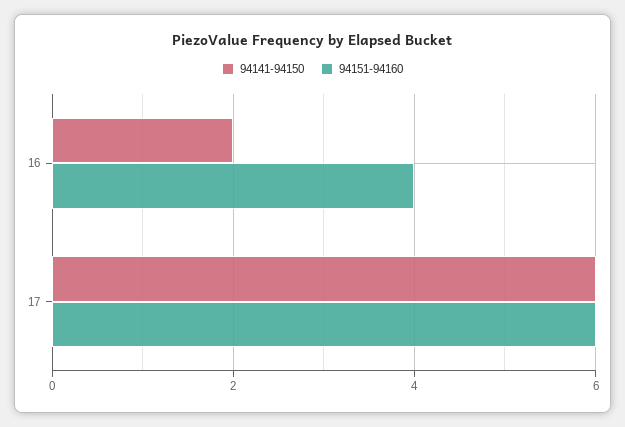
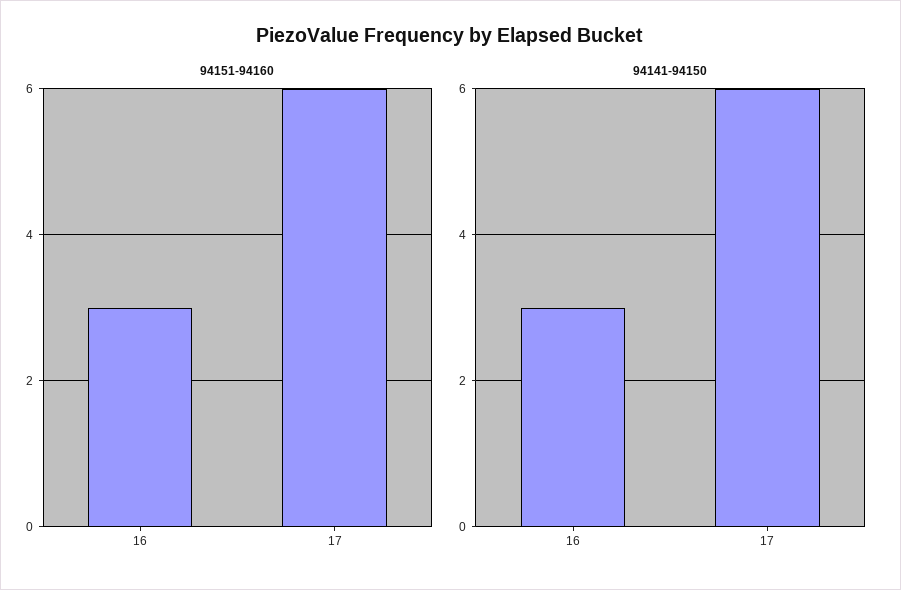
  {
    "94141-94150": {
-     "16": 2,
+     "16": 3,
      "17": 6
    },
    "94151-94160": {
-     "16": 4,
+     "16": 3,
      "17": 6
    }
  }

